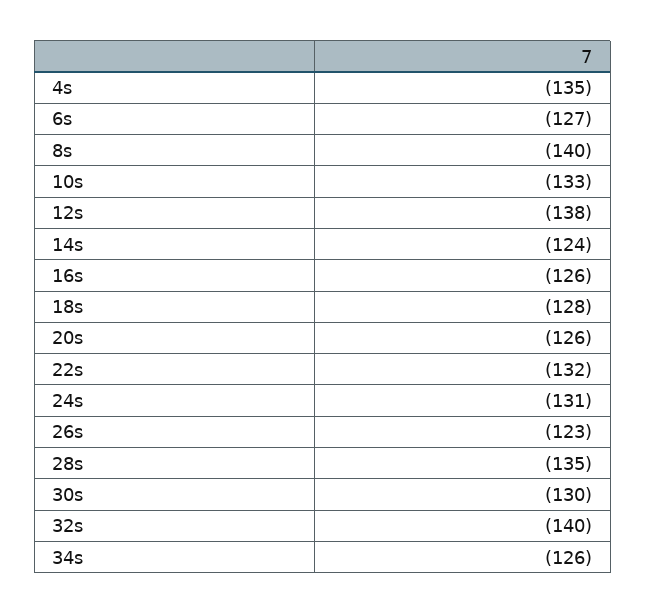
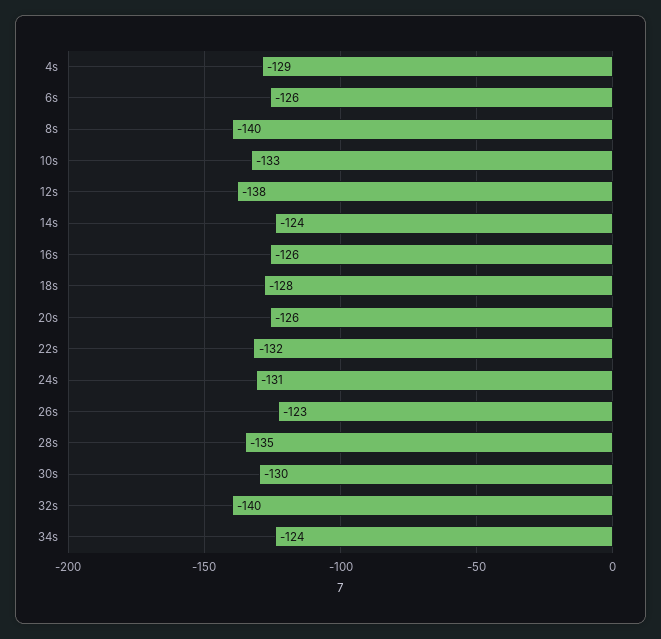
  {
-   "4s": -135,
+   "4s": -129,
-   "6s": -127,
+   "6s": -126,
    "8s": -140,
    "10s": -133,
    "12s": -138,
    "14s": -124,
    "16s": -126,
    "18s": -128,
    "20s": -126,
    "22s": -132,
    "24s": -131,
    "26s": -123,
    "28s": -135,
    "30s": -130,
    "32s": -140,
-   "34s": -126
+   "34s": -124
  }

